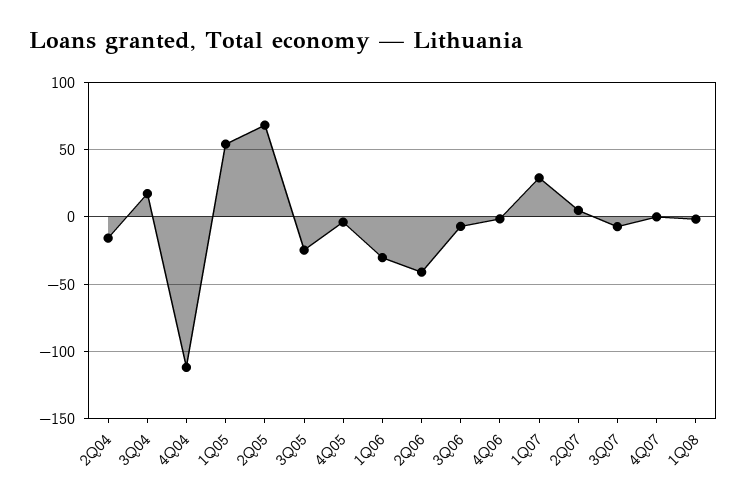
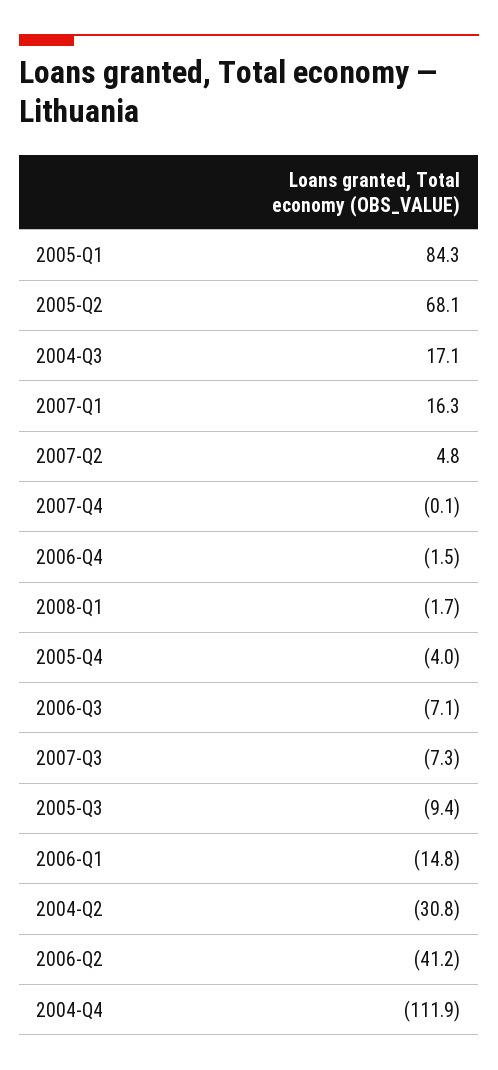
  {
-   "2Q04": -15,
+   "2Q04": -30.8,
    "3Q04": 17.1,
    "4Q04": -111.9,
-   "1Q05": 55,
+   "1Q05": 84.3,
    "2Q05": 68.1,
-   "3Q05": -25,
+   "3Q05": -9.4,
    "4Q05": -4,
-   "1Q06": -30,
+   "1Q06": -14.8,
    "2Q06": -41.2,
    "3Q06": -7.1,
    "4Q06": -1.5,
-   "1Q07": 30,
+   "1Q07": 16.3,
    "2Q07": 4.8,
    "3Q07": -7.3,
    "4Q07": -0.1,
    "1Q08": -1.7
  }

